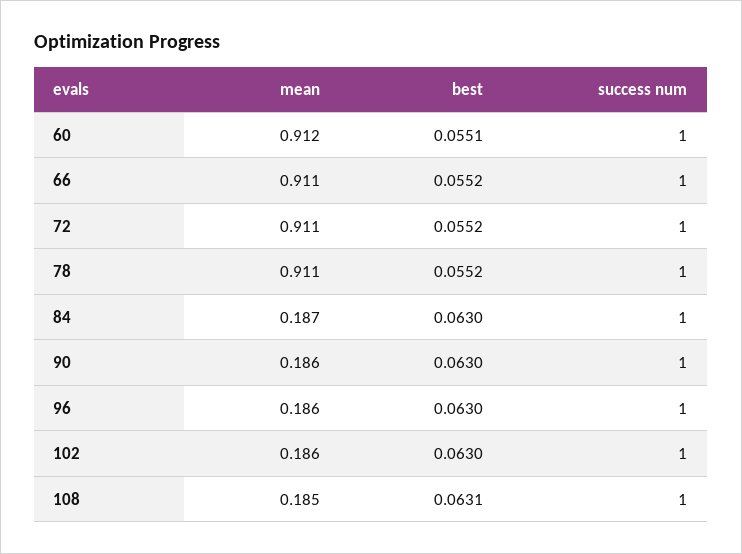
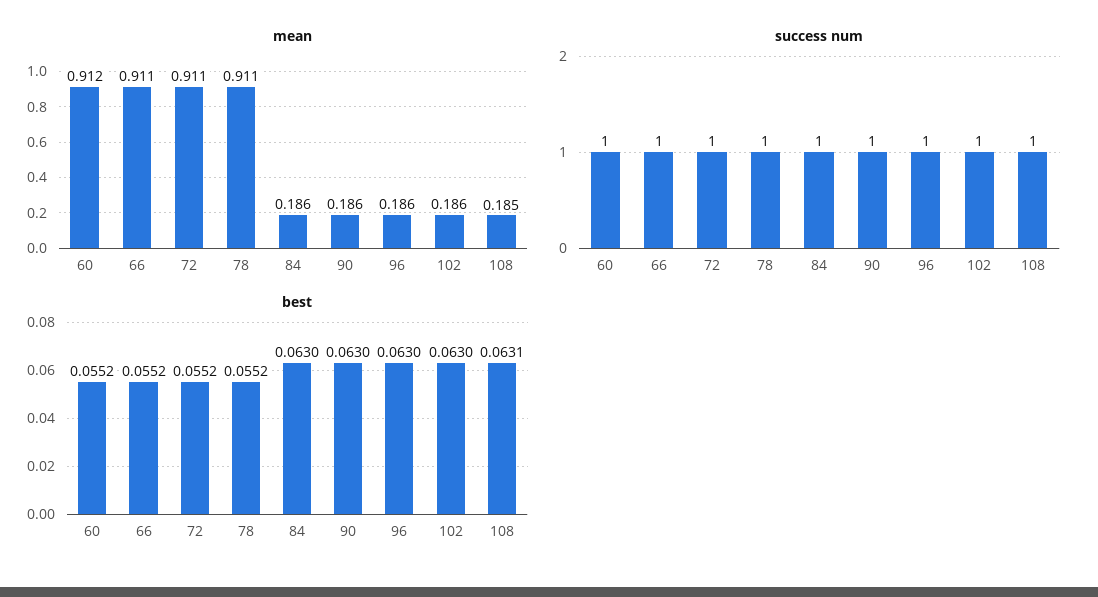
  {
    "mean": {
      "60": 0.912,
      "66": 0.911,
      "72": 0.911,
      "78": 0.911,
-     "84": 0.187,
+     "84": 0.186,
      "90": 0.186,
      "96": 0.186,
      "102": 0.186,
      "108": 0.185
    },
    "best": {
-     "60": 0.0551,
+     "60": 0.0552,
      "66": 0.0552,
      "72": 0.0552,
      "78": 0.0552,
      "84": 0.063,
      "90": 0.063,
      "96": 0.063,
      "102": 0.063,
      "108": 0.0631
    },
    "success num": {
      "60": 1,
      "66": 1,
      "72": 1,
      "78": 1,
      "84": 1,
      "90": 1,
      "96": 1,
      "102": 1,
      "108": 1
    }
  }

